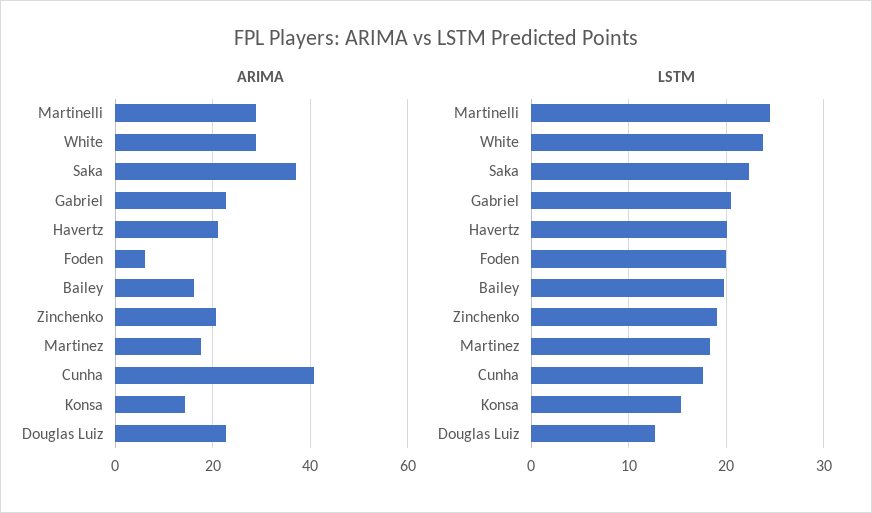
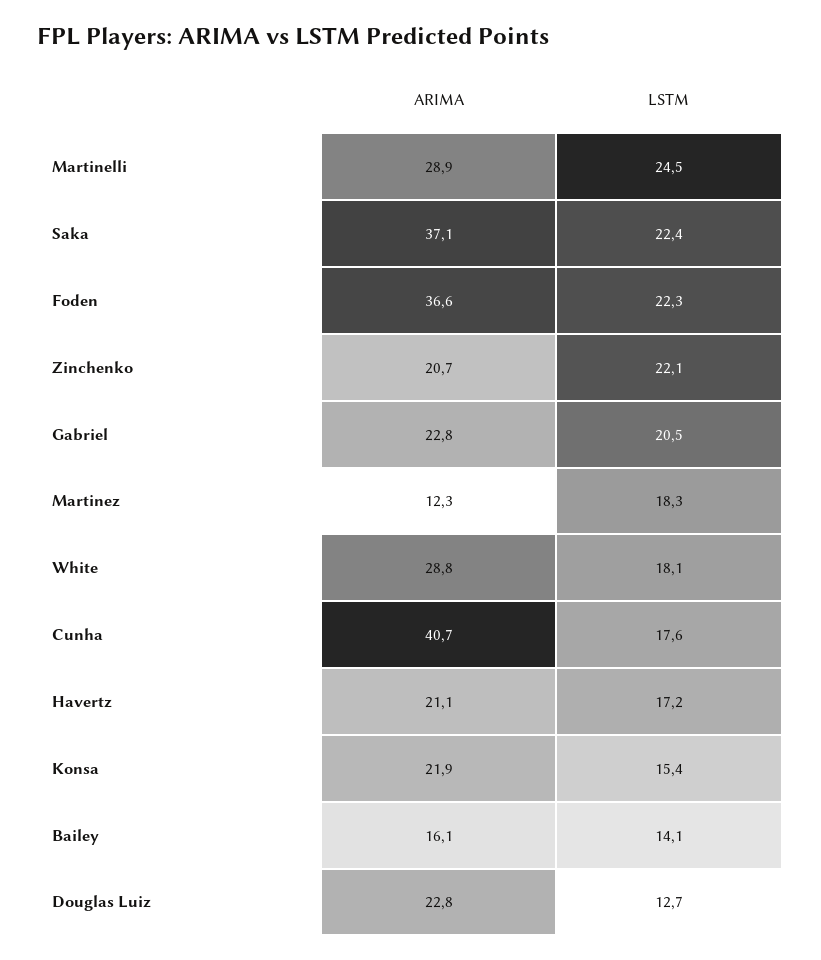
  {
    "ARIMA": {
      "Martinelli": 28.9,
      "White": 28.8,
      "Saka": 37.1,
      "Gabriel": 22.8,
      "Havertz": 21.1,
-     "Foden": 6,
+     "Foden": 36.6,
      "Bailey": 16.1,
      "Zinchenko": 20.7,
-     "Martinez": 18,
+     "Martinez": 12.3,
      "Cunha": 40.7,
-     "Konsa": 14,
+     "Konsa": 21.9,
      "Douglas Luiz": 22.8
    },
    "LSTM": {
      "Martinelli": 24.5,
-     "White": 24,
+     "White": 18.1,
      "Saka": 22.4,
      "Gabriel": 20.5,
-     "Havertz": 20,
+     "Havertz": 17.2,
-     "Foden": 20,
+     "Foden": 22.3,
-     "Bailey": 20,
+     "Bailey": 14.1,
-     "Zinchenko": 19,
+     "Zinchenko": 22.1,
      "Martinez": 18.3,
      "Cunha": 17.6,
      "Konsa": 15.4,
      "Douglas Luiz": 12.7
    }
  }

